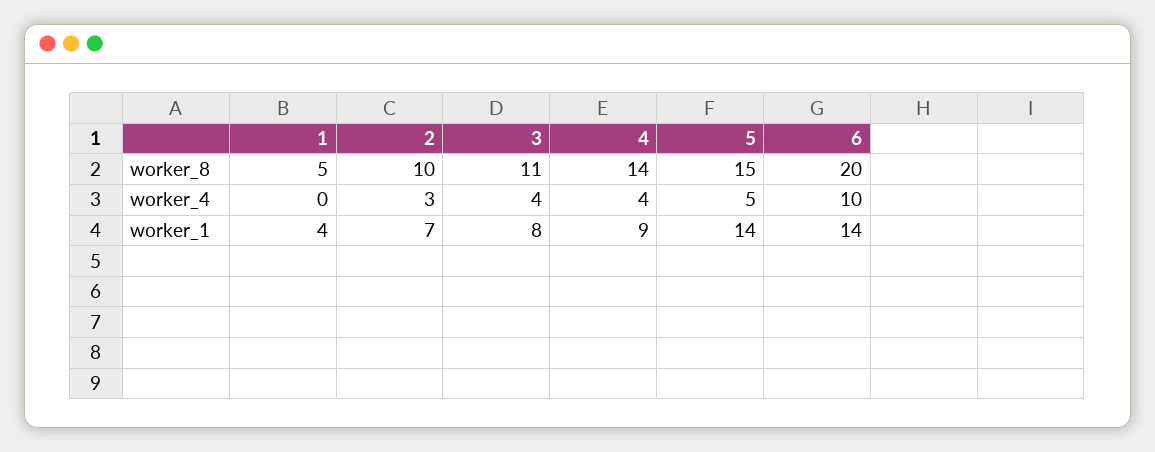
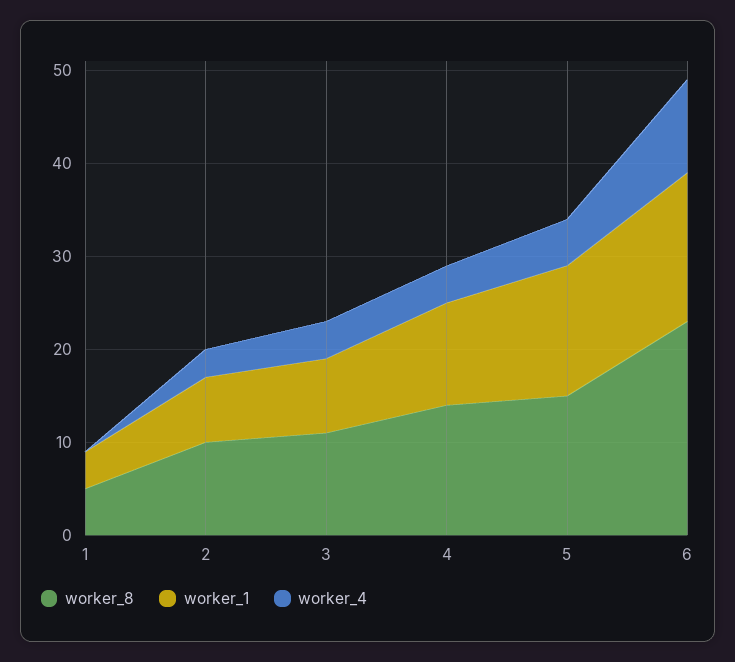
  {
    "worker_8": {
      "1": 5,
      "2": 10,
      "3": 11,
      "4": 14,
      "5": 15,
-     "6": 20
+     "6": 23
    },
    "worker_4": {
      "1": 0,
      "2": 3,
      "3": 4,
      "4": 4,
      "5": 5,
      "6": 10
    },
    "worker_1": {
      "1": 4,
      "2": 7,
      "3": 8,
-     "4": 9,
+     "4": 11,
      "5": 14,
-     "6": 14
+     "6": 16
    }
  }

